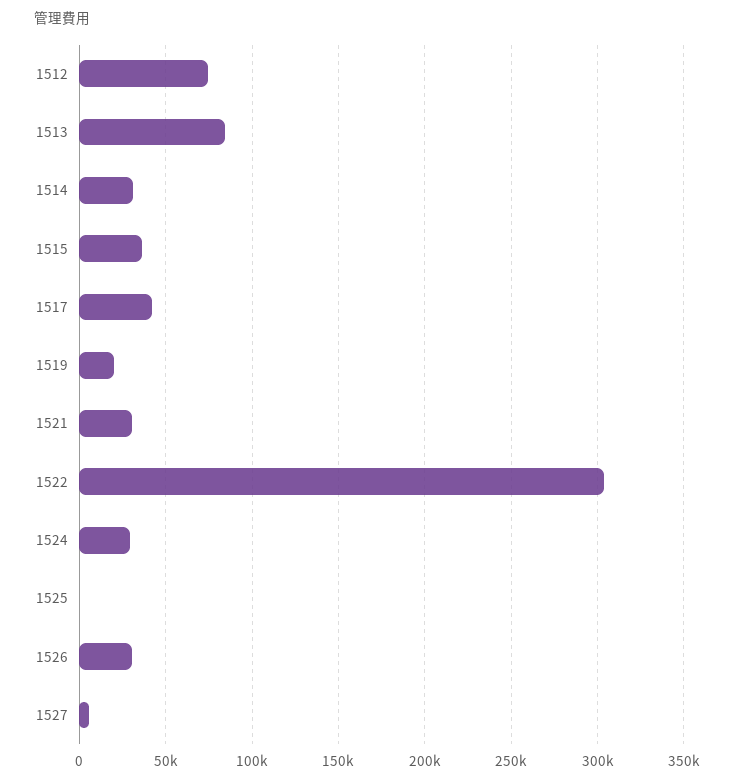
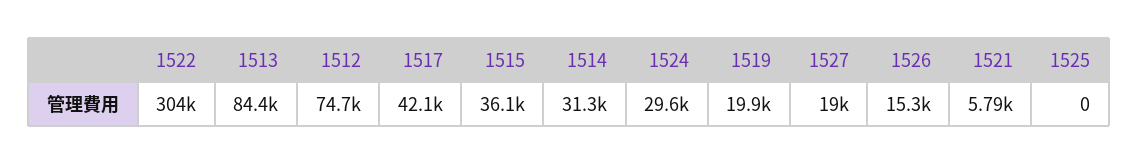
  {
    "1512": 74700,
    "1513": 84400,
    "1514": 31300,
    "1515": 36100,
    "1517": 42100,
    "1519": 19900,
-   "1521": 30000,
+   "1521": 5790,
    "1522": 304000,
    "1524": 29600,
    "1525": 0,
-   "1526": 30000,
+   "1526": 15300,
-   "1527": 5000
+   "1527": 19000
  }

